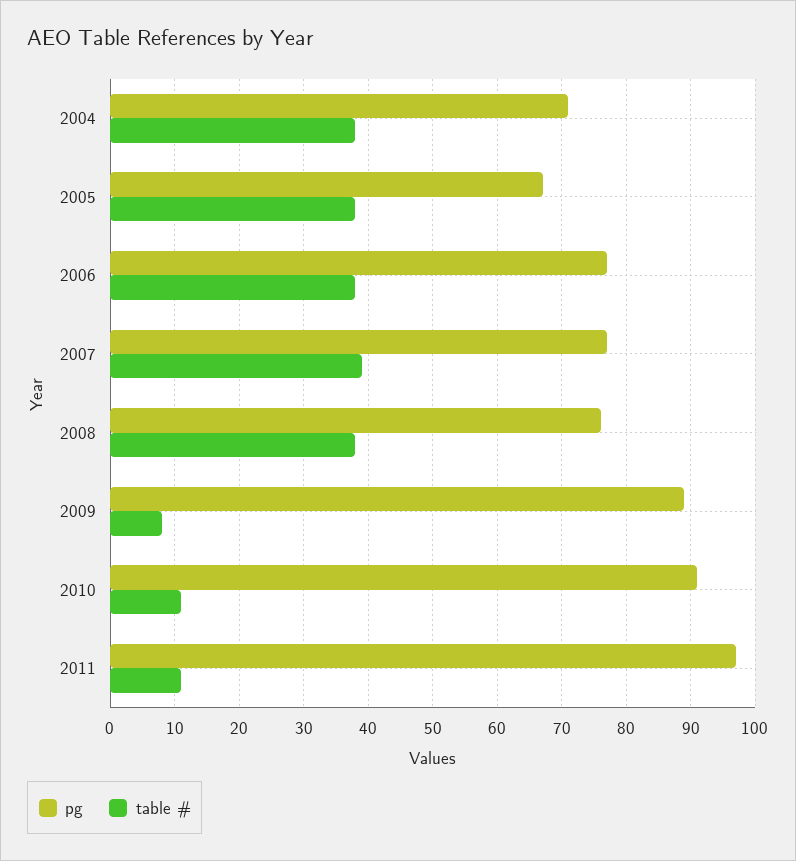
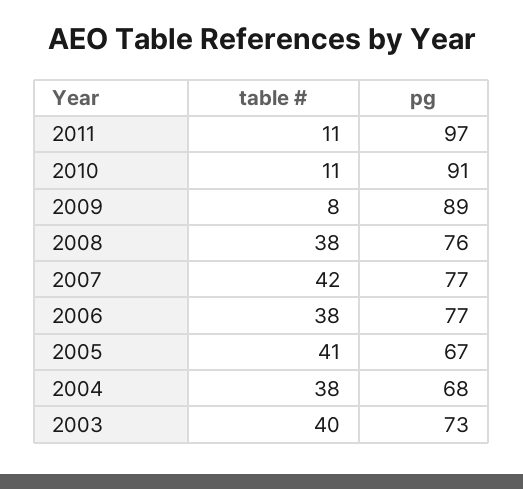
  {
    "pg": {
-     "2004": 71,
+     "2004": 68,
      "2005": 67,
      "2006": 77,
      "2007": 77,
      "2008": 76,
      "2009": 89,
      "2010": 91,
-     "2011": 97
+     "2011": 97,
+     "2003": 73
    },
    "table #": {
      "2004": 38,
-     "2005": 38,
+     "2005": 41,
      "2006": 38,
-     "2007": 39,
+     "2007": 42,
      "2008": 38,
      "2009": 8,
      "2010": 11,
-     "2011": 11
+     "2011": 11,
+     "2003": 40
    }
  }

